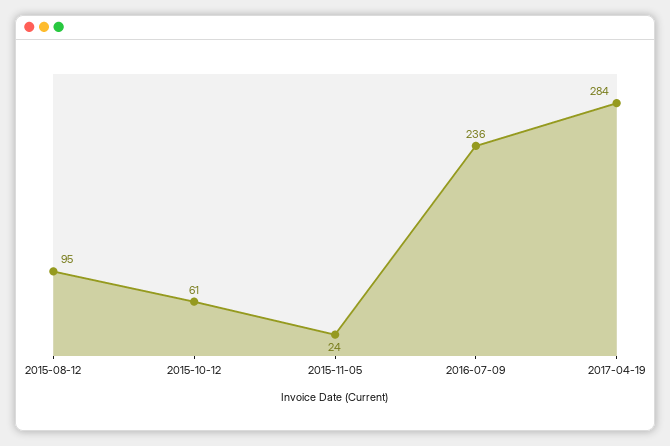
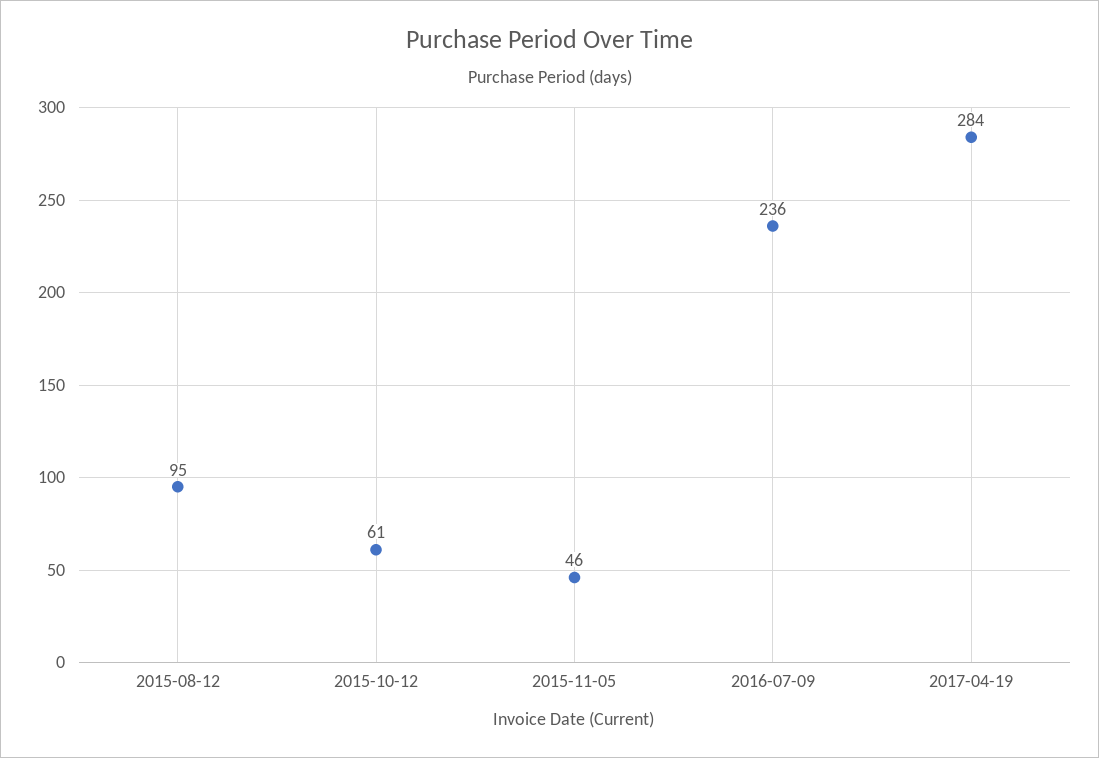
  {
    "2015-08-12": 95,
    "2015-10-12": 61,
-   "2015-11-05": 24,
+   "2015-11-05": 46,
    "2016-07-09": 236,
    "2017-04-19": 284
  }

